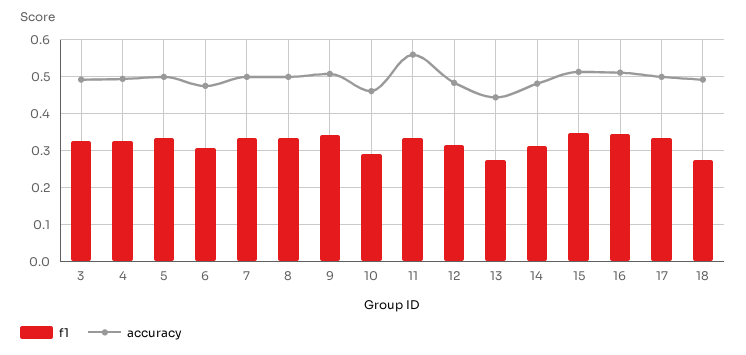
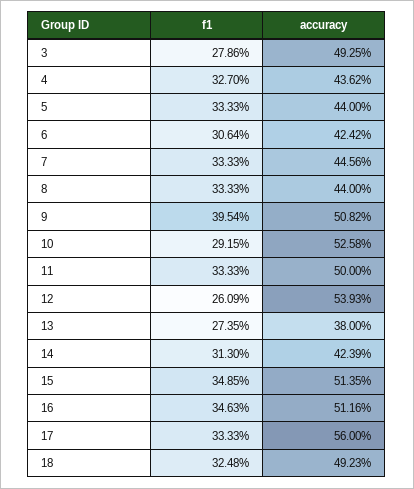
  {
    "f1": {
-     "3": 0.32,
+     "3": 0.2786,
      "4": 0.327,
      "5": 0.3333,
      "6": 0.3064,
      "7": 0.3333,
      "8": 0.3333,
-     "9": 0.34,
+     "9": 0.3954,
      "10": 0.2915,
      "11": 0.3333,
-     "12": 0.32,
+     "12": 0.2609,
      "13": 0.2735,
      "14": 0.313,
      "15": 0.3485,
      "16": 0.3463,
      "17": 0.3333,
-     "18": 0.28
+     "18": 0.3248
    },
    "accuracy": {
      "3": 0.4925,
-     "4": 0.5,
+     "4": 0.4362,
-     "5": 0.5,
+     "5": 0.44,
-     "6": 0.48,
+     "6": 0.4242,
-     "7": 0.5,
+     "7": 0.4456,
-     "8": 0.5,
+     "8": 0.44,
      "9": 0.5082,
-     "10": 0.46,
+     "10": 0.5258,
-     "11": 0.56,
+     "11": 0.5,
-     "12": 0.48,
+     "12": 0.5393,
-     "13": 0.44,
+     "13": 0.38,
-     "14": 0.48,
+     "14": 0.4239,
      "15": 0.5135,
      "16": 0.5116,
-     "17": 0.5,
+     "17": 0.56,
      "18": 0.4923
    }
  }

